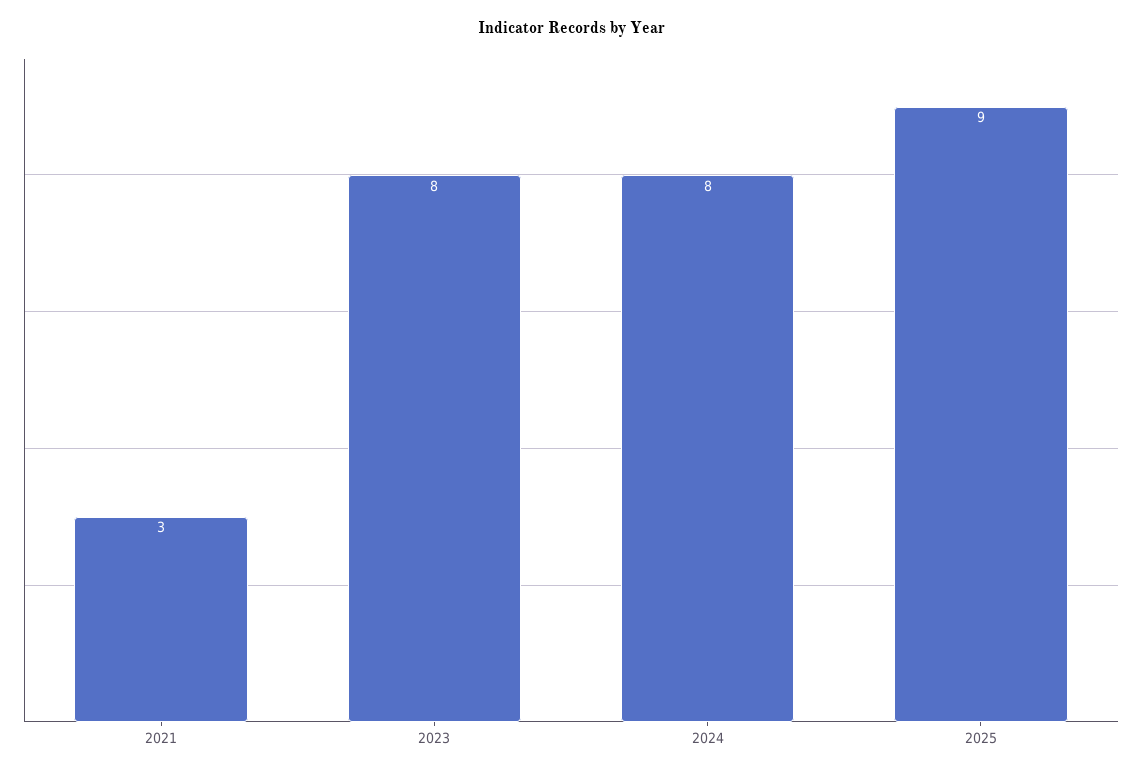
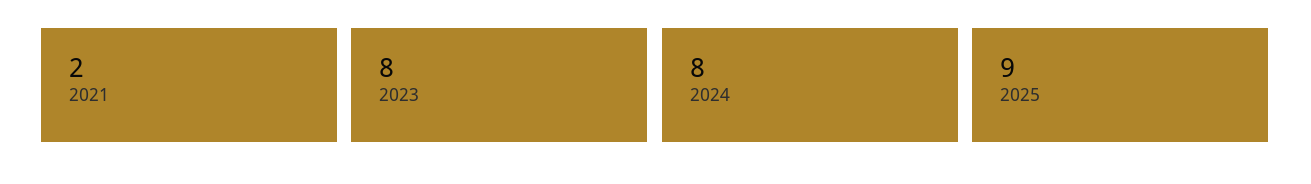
  {
-   "2021": 3,
+   "2021": 2,
    "2023": 8,
    "2024": 8,
    "2025": 9
  }

